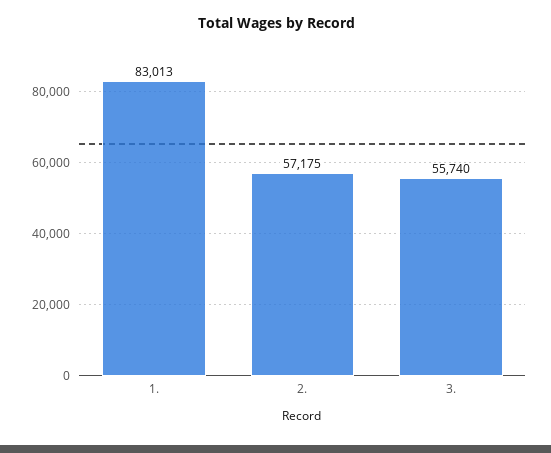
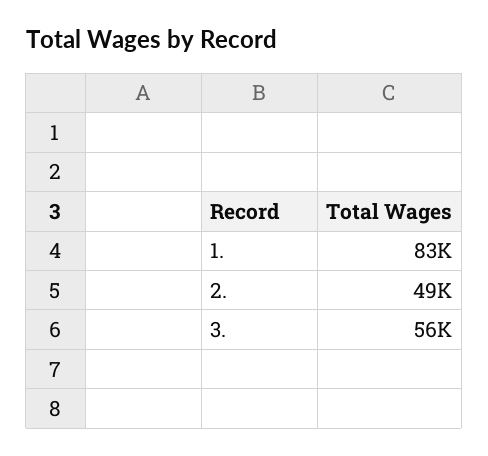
  {
    "1.": 83013,
-   "2.": 57175,
+   "2.": 49000,
    "3.": 55740
  }

